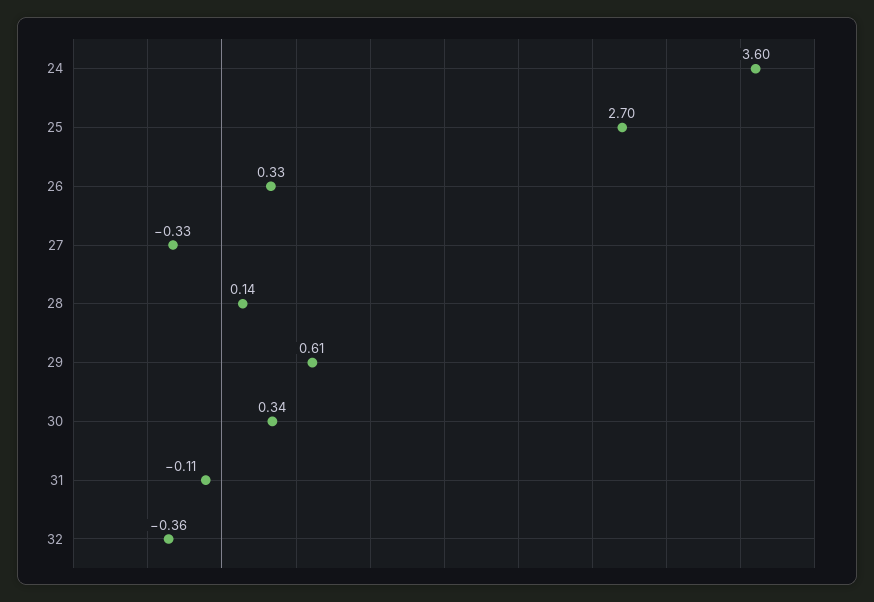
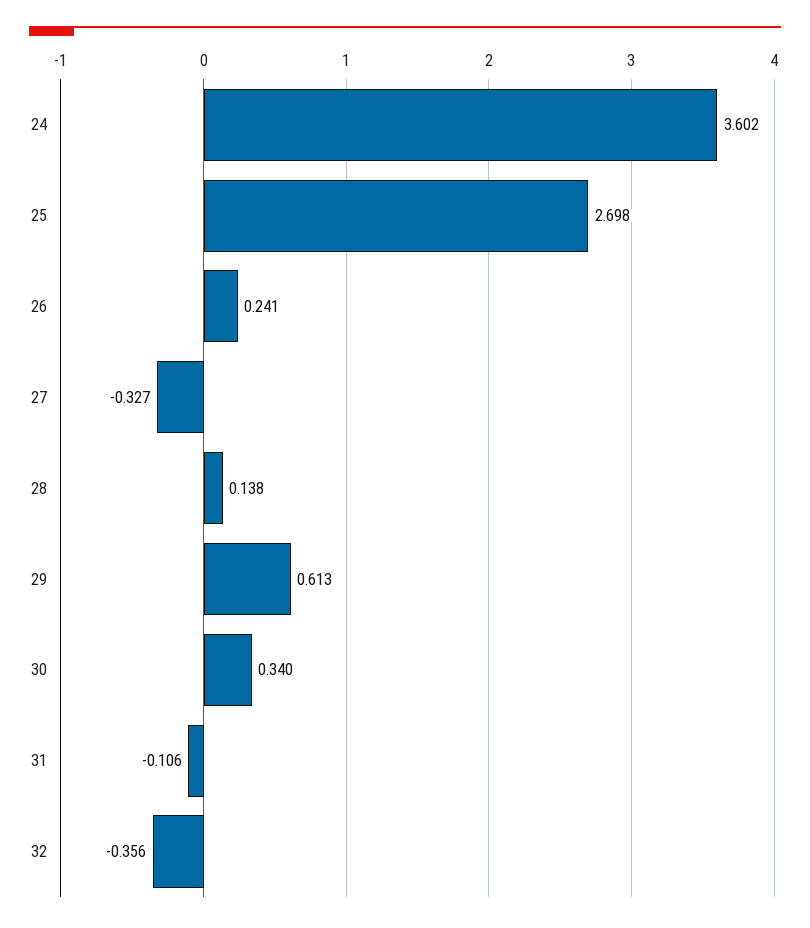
  {
    "24": 3.602,
    "25": 2.698,
-   "26": 0.33,
+   "26": 0.241,
    "27": -0.327,
    "28": 0.138,
    "29": 0.613,
    "30": 0.34,
    "31": -0.106,
    "32": -0.356
  }

